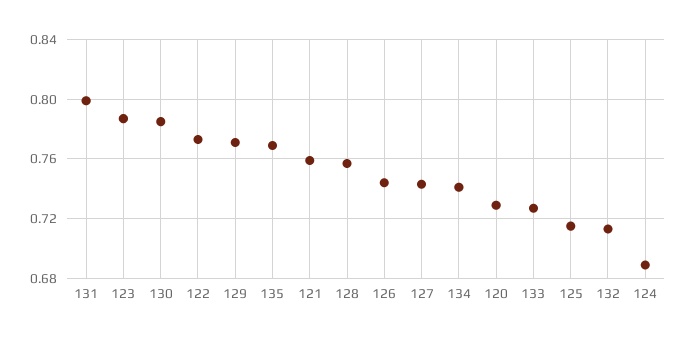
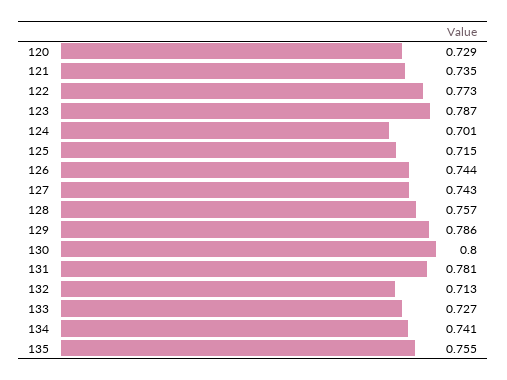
  {
-   "131": 0.8,
+   "131": 0.781,
    "123": 0.787,
-   "130": 0.785,
+   "130": 0.8,
    "122": 0.773,
-   "129": 0.77,
+   "129": 0.786,
-   "135": 0.77,
+   "135": 0.755,
-   "121": 0.76,
+   "121": 0.735,
    "128": 0.757,
    "126": 0.744,
    "127": 0.743,
    "134": 0.741,
    "120": 0.729,
    "133": 0.727,
    "125": 0.715,
    "132": 0.713,
-   "124": 0.69
+   "124": 0.701
  }

